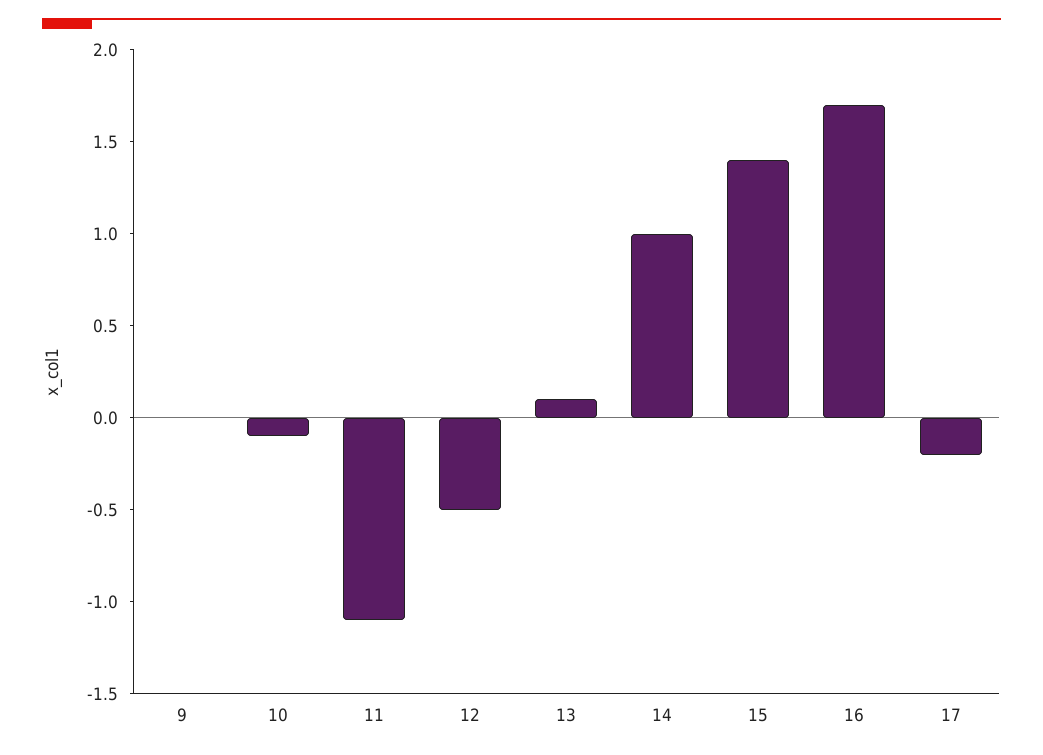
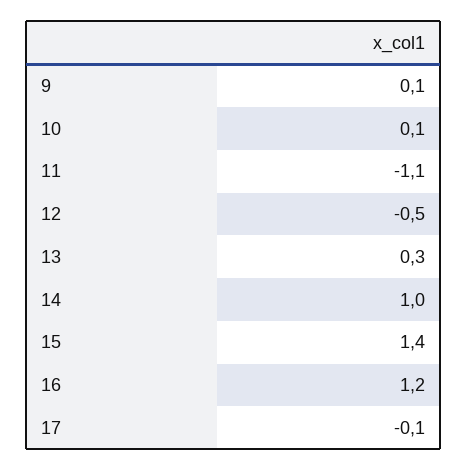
  {
-   "9": 0,
+   "9": 0.1,
-   "10": -0.1,
+   "10": 0.1,
    "11": -1.1,
    "12": -0.5,
-   "13": 0.1,
+   "13": 0.3,
    "14": 1,
    "15": 1.4,
-   "16": 1.7,
+   "16": 1.2,
-   "17": -0.2
+   "17": -0.1
  }

